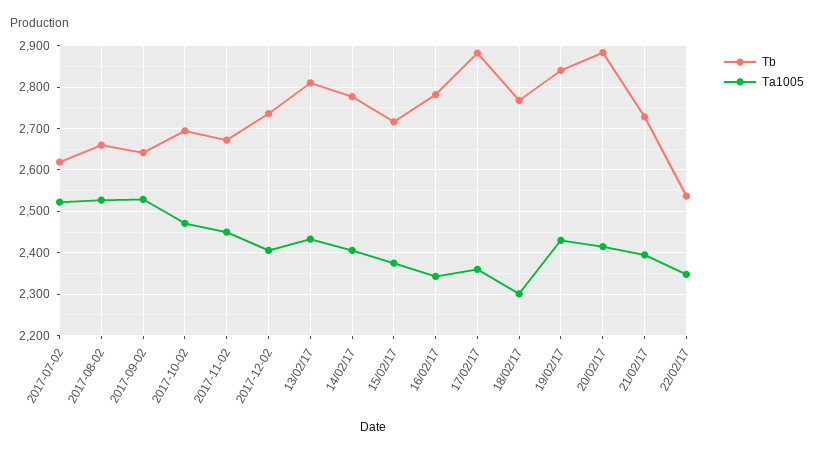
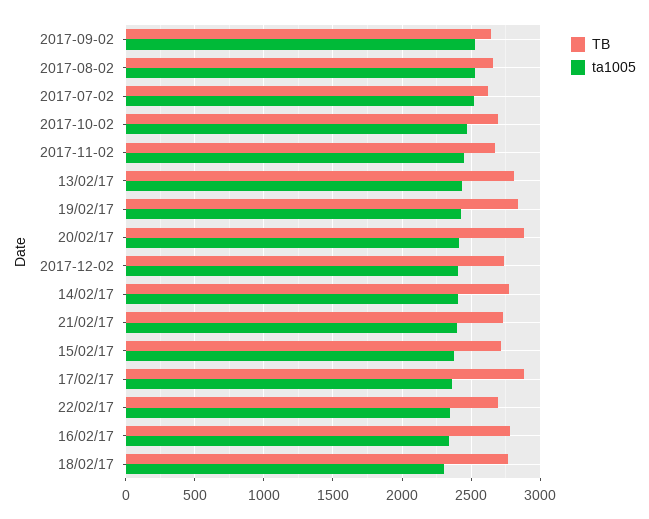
  {
    "Tb": {
      "2017-07-02": 2620,
      "2017-08-02": 2660,
      "2017-09-02": 2640,
      "2017-10-02": 2700,
      "2017-11-02": 2680,
      "2017-12-02": 2740,
      "13/02/17": 2820,
      "14/02/17": 2780,
      "15/02/17": 2720,
      "16/02/17": 2780,
      "17/02/17": 2880,
      "18/02/17": 2760,
      "19/02/17": 2840,
      "20/02/17": 2880,
      "21/02/17": 2720,
-     "22/02/17": 2540
+     "22/02/17": 2700
    },
    "Ta1005": {
      "2017-07-02": 2520,
      "2017-08-02": 2520,
      "2017-09-02": 2520,
      "2017-10-02": 2480,
      "2017-11-02": 2460,
      "2017-12-02": 2400,
      "13/02/17": 2440,
      "14/02/17": 2400,
      "15/02/17": 2380,
      "16/02/17": 2340,
      "17/02/17": 2360,
      "18/02/17": 2300,
      "19/02/17": 2440,
      "20/02/17": 2420,
      "21/02/17": 2400,
      "22/02/17": 2340
    }
  }

